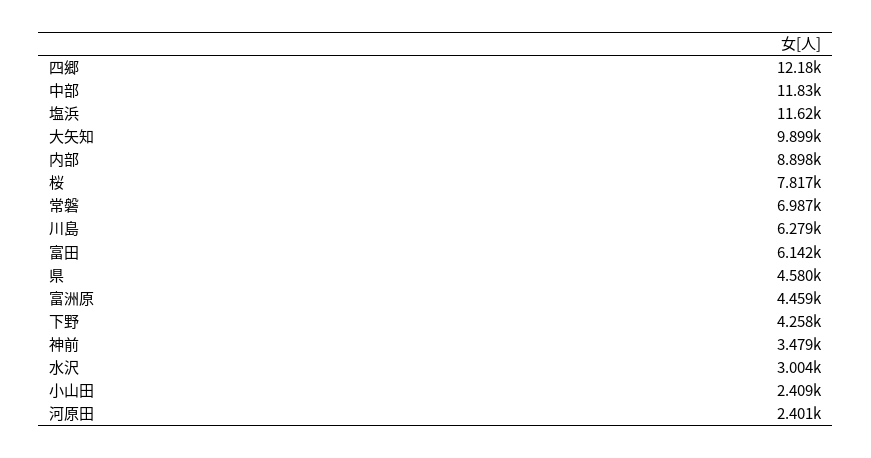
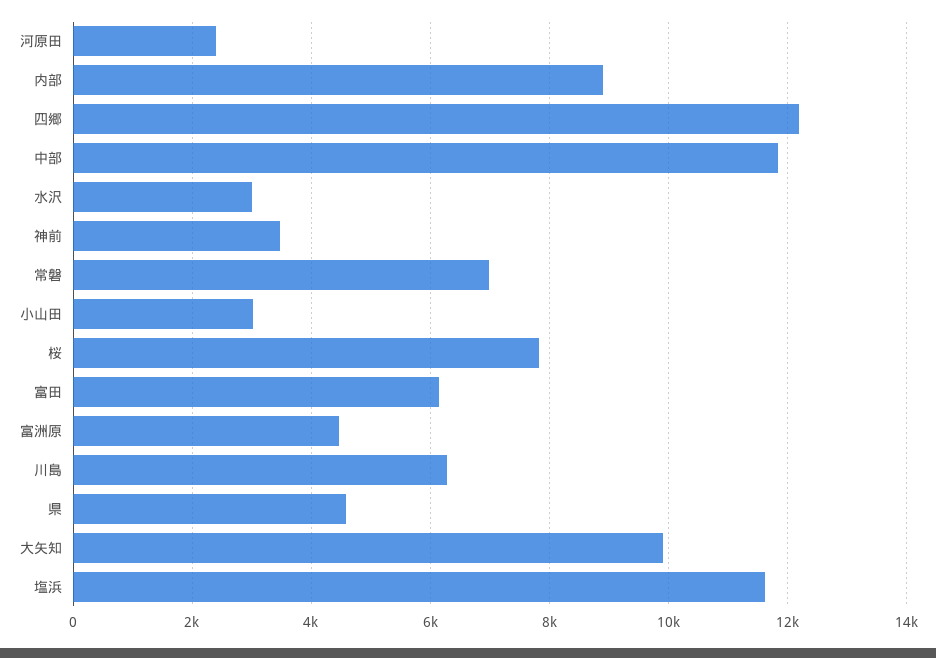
  {
    "四郷": 12180,
    "中部": 11830,
    "塩浜": 11620,
    "大矢知": 9899,
    "内部": 8898,
    "桜": 7817,
    "常磐": 6987,
    "川島": 6279,
    "富田": 6142,
    "県": 4580,
    "富洲原": 4459,
-   "下野": 4258,
    "神前": 3479,
    "水沢": 3004,
-   "小山田": 2409,
+   "小山田": 3000,
    "河原田": 2401
  }

